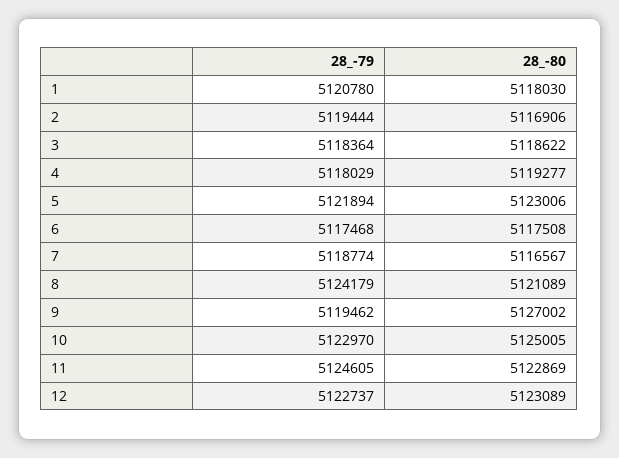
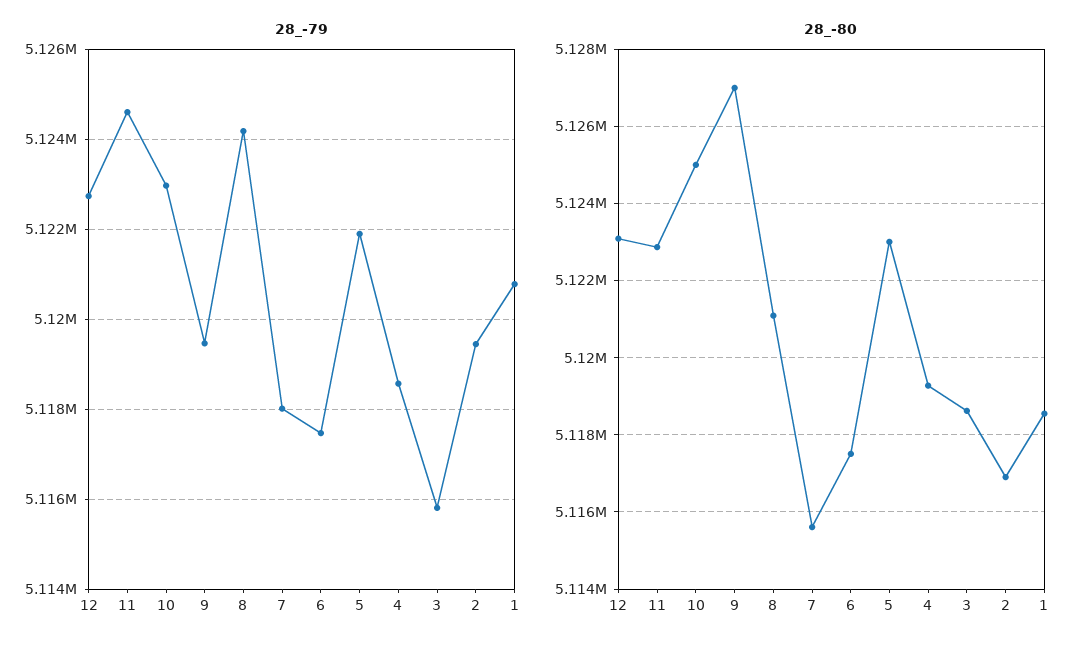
  {
    "28_-79": {
      "1": 5120780,
      "2": 5119444,
-     "3": 5118364,
+     "3": 5115800,
-     "4": 5118029,
+     "4": 5118600,
      "5": 5121894,
      "6": 5117468,
-     "7": 5118774,
+     "7": 5118000,
      "8": 5124179,
      "9": 5119462,
      "10": 5122970,
      "11": 5124605,
      "12": 5122737
    },
    "28_-80": {
-     "1": 5118030,
+     "1": 5118600,
      "2": 5116906,
      "3": 5118622,
      "4": 5119277,
      "5": 5123006,
      "6": 5117508,
-     "7": 5116567,
+     "7": 5115600,
      "8": 5121089,
      "9": 5127002,
      "10": 5125005,
      "11": 5122869,
      "12": 5123089
    }
  }

